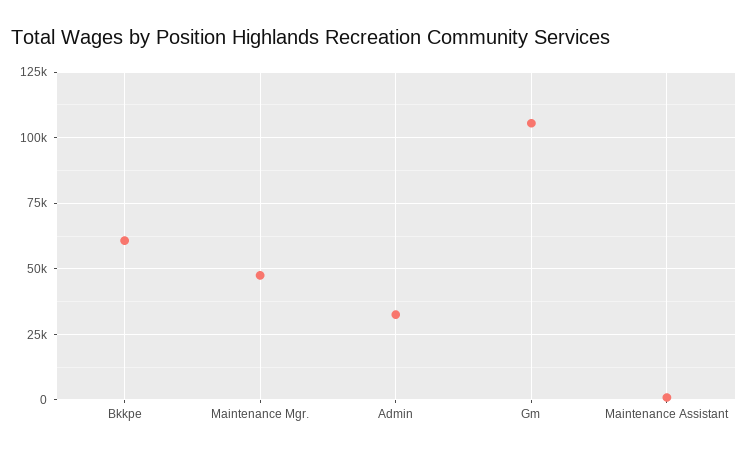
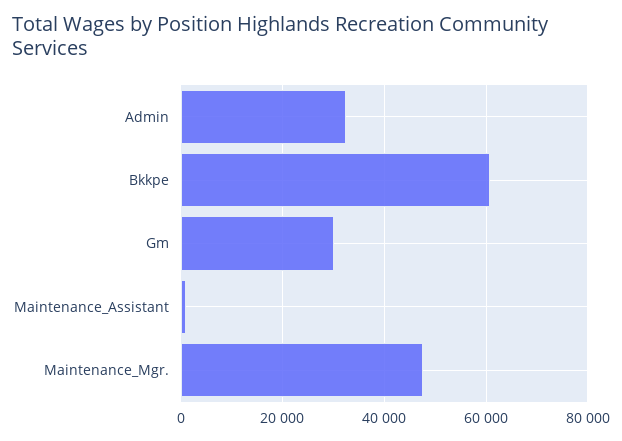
  {
    "Bkkpe": 60000,
    "Maintenance Mgr.": 48000,
    "Admin": 32000,
-   "Gm": 105000,
+   "Gm": 30000,
    "Maintenance Assistant": 0
  }

